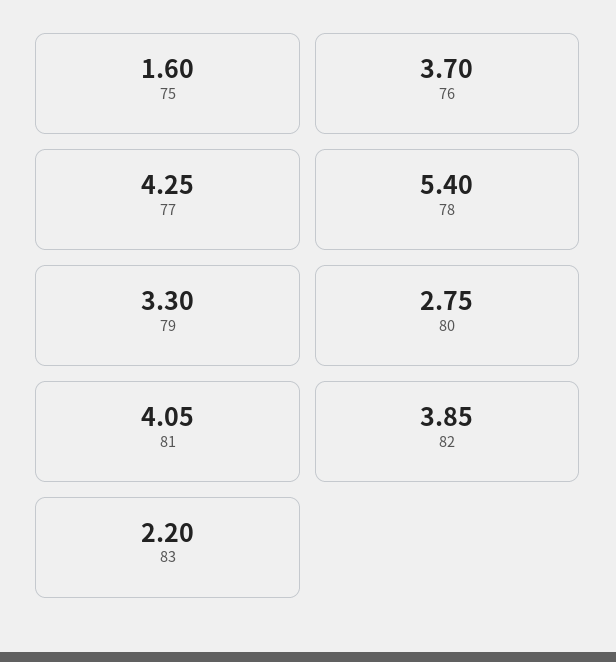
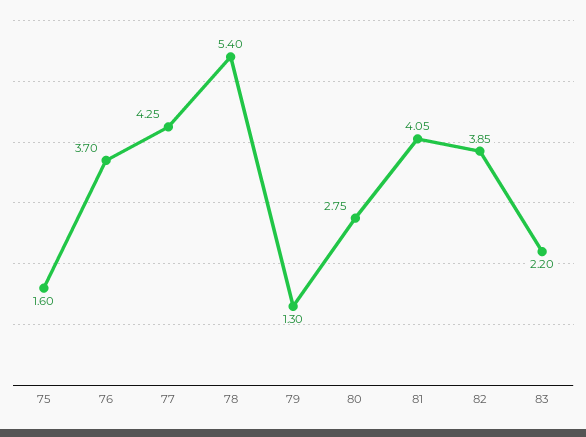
  {
    "75": 1.6,
    "76": 3.7,
    "77": 4.25,
    "78": 5.4,
-   "79": 3.3,
+   "79": 1.3,
    "80": 2.75,
    "81": 4.05,
    "82": 3.85,
    "83": 2.2
  }

